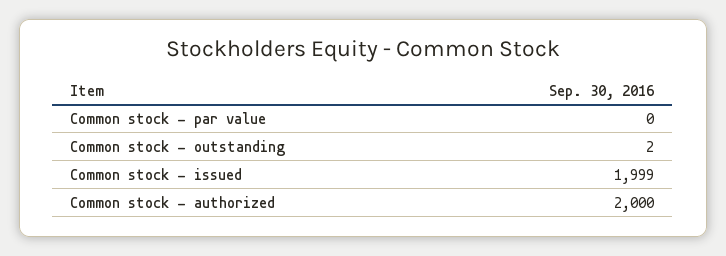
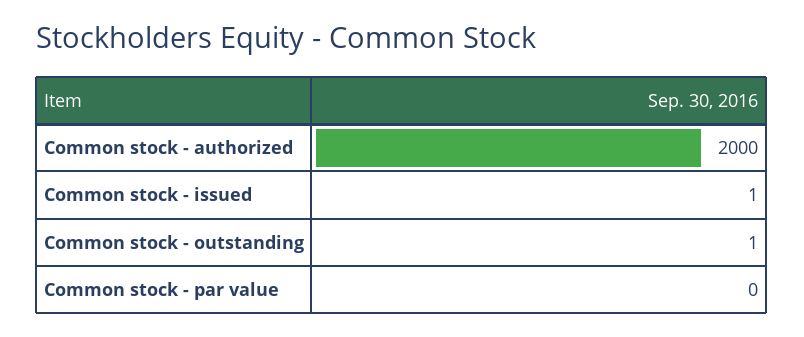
  {
    "Common stock - par value": 0,
-   "Common stock - outstanding": 2,
+   "Common stock - outstanding": 1,
-   "Common stock - issued": 1999,
+   "Common stock - issued": 1,
    "Common stock - authorized": 2000
  }

